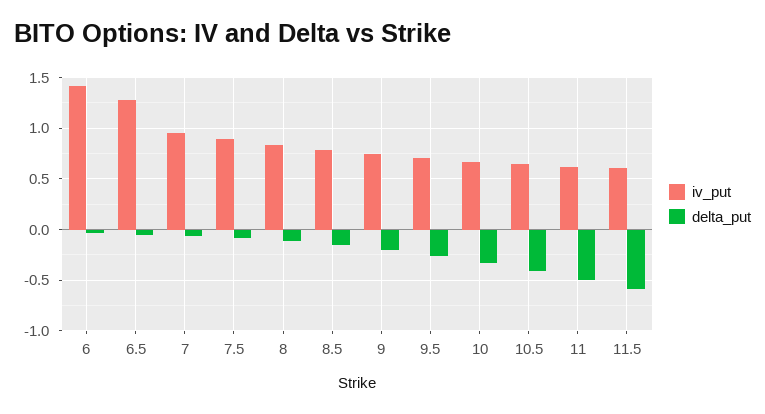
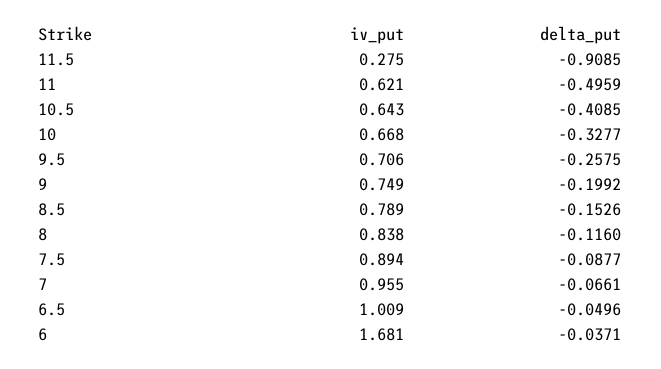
  {
    "iv_put": {
-     "6": 1.4,
+     "6": 1.681,
-     "6.5": 1.3,
+     "6.5": 1.009,
      "7": 0.955,
      "7.5": 0.894,
      "8": 0.838,
      "8.5": 0.789,
      "9": 0.749,
      "9.5": 0.706,
      "10": 0.668,
      "10.5": 0.643,
      "11": 0.621,
-     "11.5": 0.6
+     "11.5": 0.275
    },
    "delta_put": {
      "6": -0.0371,
      "6.5": -0.0496,
      "7": -0.0661,
      "7.5": -0.0877,
      "8": -0.116,
      "8.5": -0.1526,
      "9": -0.1992,
      "9.5": -0.2575,
      "10": -0.3277,
      "10.5": -0.4085,
      "11": -0.4959,
-     "11.5": -0.6
+     "11.5": -0.9085
    }
  }

